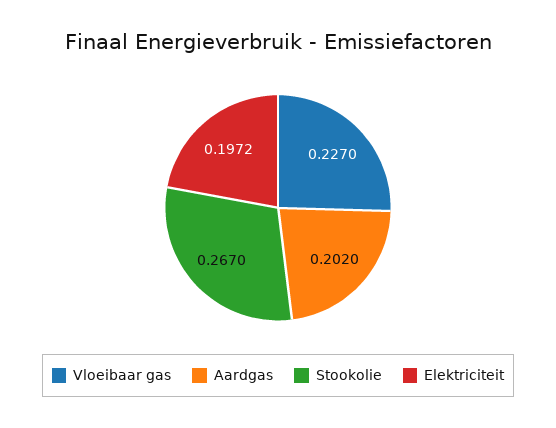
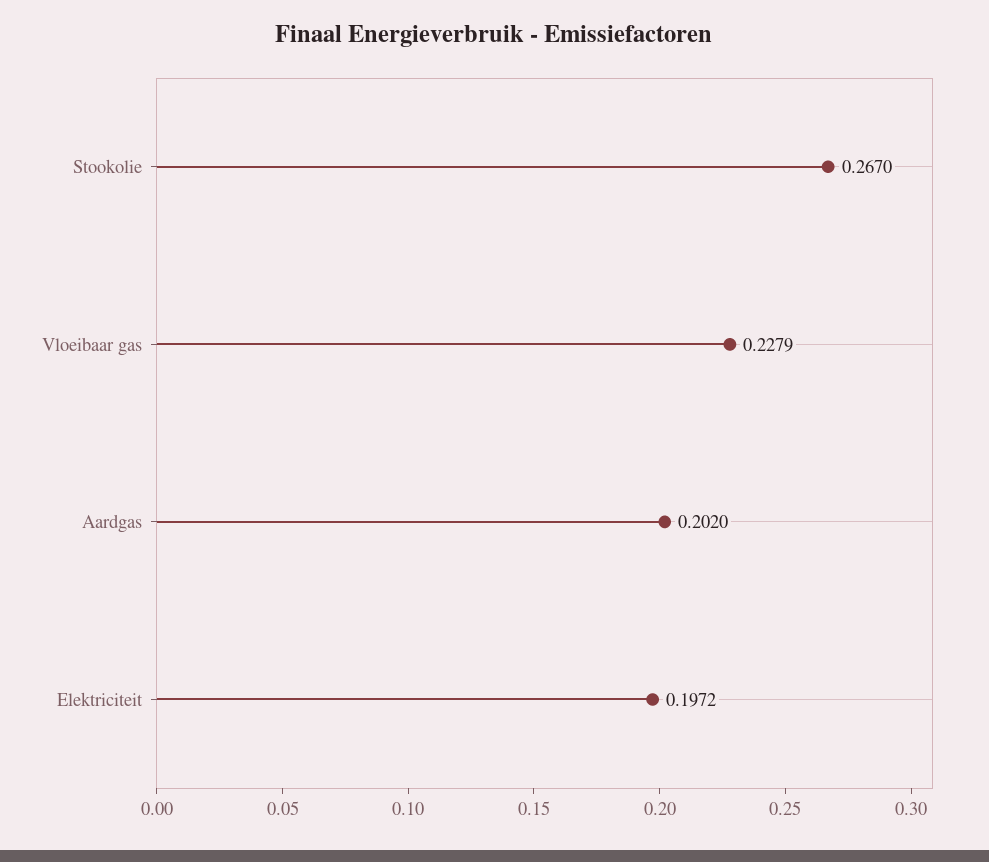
  {
-   "Vloeibaar gas": 0.227,
+   "Vloeibaar gas": 0.2279,
    "Aardgas": 0.202,
    "Stookolie": 0.267,
    "Elektriciteit": 0.1972
  }

